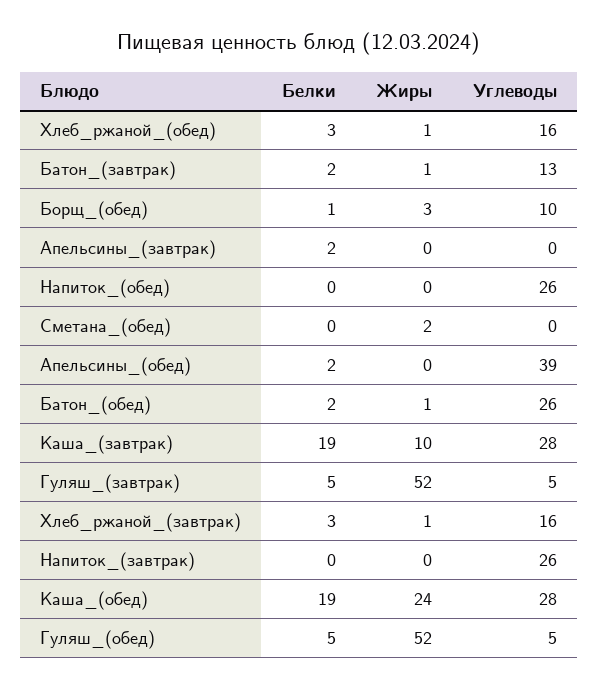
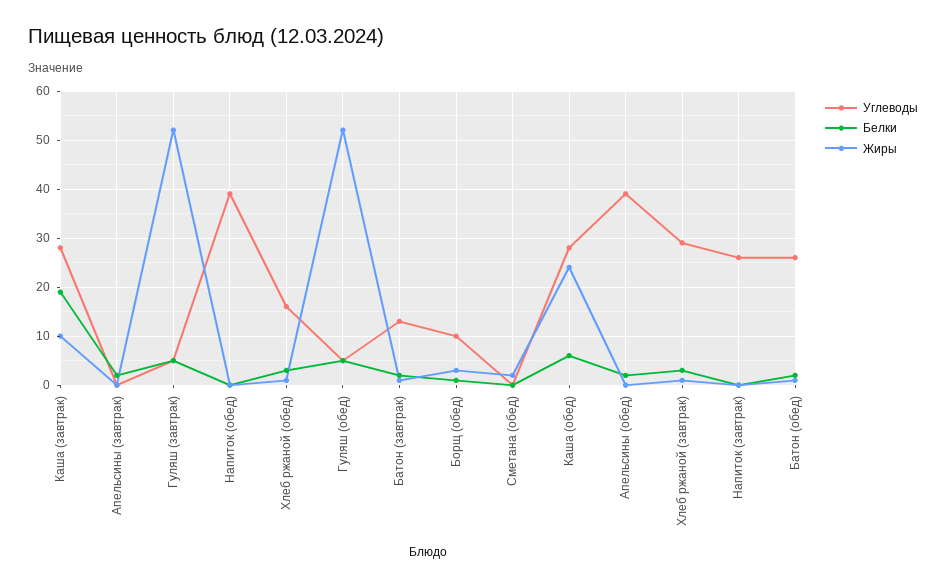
  {
    "Белки": {
      "Хлеб_ржаной_(обед)": 3,
      "Батон_(завтрак)": 2,
      "Борщ_(обед)": 1,
      "Апельсины_(завтрак)": 2,
      "Напиток_(обед)": 0,
      "Сметана_(обед)": 0,
      "Апельсины_(обед)": 2,
      "Батон_(обед)": 2,
      "Каша_(завтрак)": 19,
      "Гуляш_(завтрак)": 5,
      "Хлеб_ржаной_(завтрак)": 3,
      "Напиток_(завтрак)": 0,
-     "Каша_(обед)": 19,
+     "Каша_(обед)": 5,
      "Гуляш_(обед)": 5
    },
    "Жиры": {
      "Хлеб_ржаной_(обед)": 1,
      "Батон_(завтрак)": 1,
      "Борщ_(обед)": 3,
      "Апельсины_(завтрак)": 0,
      "Напиток_(обед)": 0,
      "Сметана_(обед)": 2,
      "Апельсины_(обед)": 0,
      "Батон_(обед)": 1,
      "Каша_(завтрак)": 10,
      "Гуляш_(завтрак)": 52,
      "Хлеб_ржаной_(завтрак)": 1,
      "Напиток_(завтрак)": 0,
      "Каша_(обед)": 24,
      "Гуляш_(обед)": 52
    },
    "Углеводы": {
      "Хлеб_ржаной_(обед)": 16,
      "Батон_(завтрак)": 13,
      "Борщ_(обед)": 10,
      "Апельсины_(завтрак)": 0,
-     "Напиток_(обед)": 26,
+     "Напиток_(обед)": 40,
      "Сметана_(обед)": 0,
      "Апельсины_(обед)": 39,
      "Батон_(обед)": 26,
      "Каша_(завтрак)": 28,
      "Гуляш_(завтрак)": 5,
-     "Хлеб_ржаной_(завтрак)": 16,
+     "Хлеб_ржаной_(завтрак)": 30,
      "Напиток_(завтрак)": 26,
      "Каша_(обед)": 28,
      "Гуляш_(обед)": 5
    }
  }

